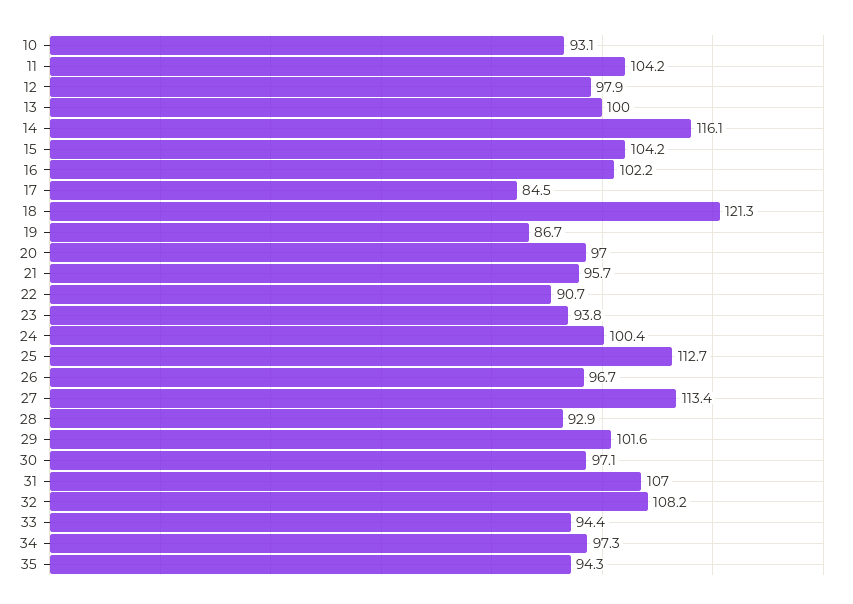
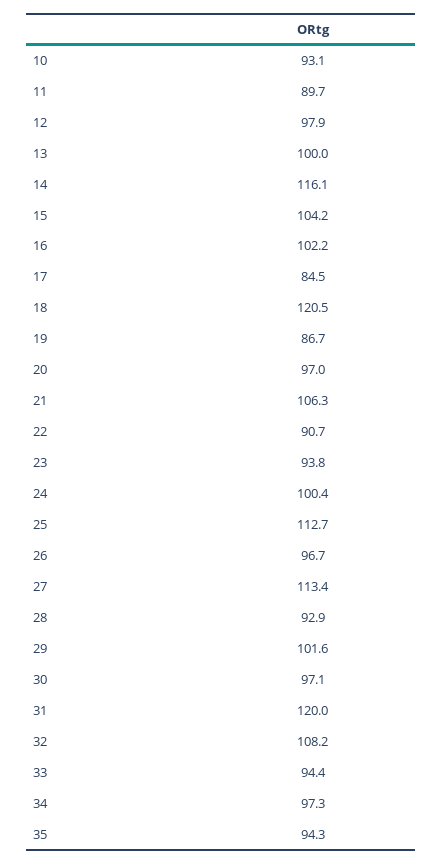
  {
    "10": 93.1,
-   "11": 104.2,
+   "11": 89.7,
    "12": 97.9,
    "13": 100,
    "14": 116.1,
    "15": 104.2,
    "16": 102.2,
    "17": 84.5,
-   "18": 121.3,
+   "18": 120.5,
    "19": 86.7,
    "20": 97,
-   "21": 95.7,
+   "21": 106.3,
    "22": 90.7,
    "23": 93.8,
    "24": 100.4,
    "25": 112.7,
    "26": 96.7,
    "27": 113.4,
    "28": 92.9,
    "29": 101.6,
    "30": 97.1,
-   "31": 107,
+   "31": 120,
    "32": 108.2,
    "33": 94.4,
    "34": 97.3,
    "35": 94.3
  }

